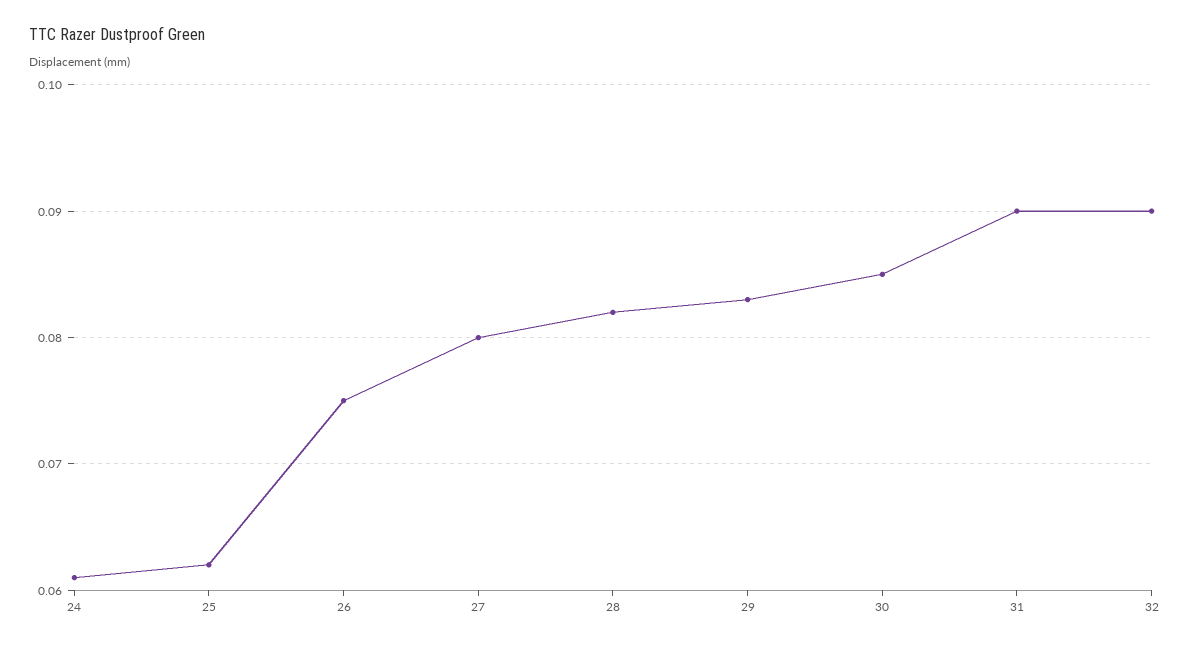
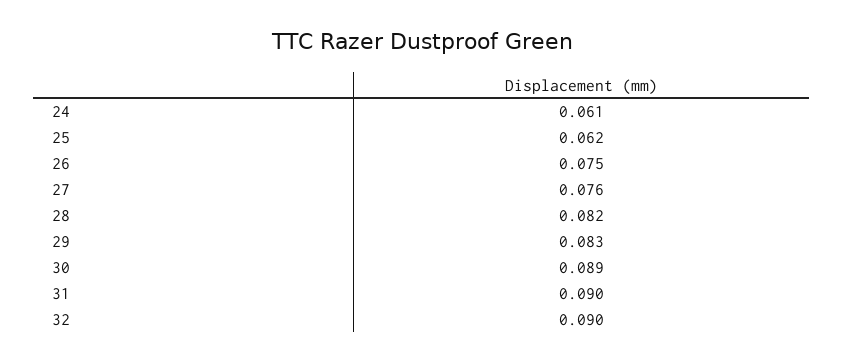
  {
    "24": 0.061,
    "25": 0.062,
    "26": 0.075,
-   "27": 0.08,
+   "27": 0.076,
    "28": 0.082,
    "29": 0.083,
-   "30": 0.085,
+   "30": 0.089,
    "31": 0.09,
    "32": 0.09
  }

